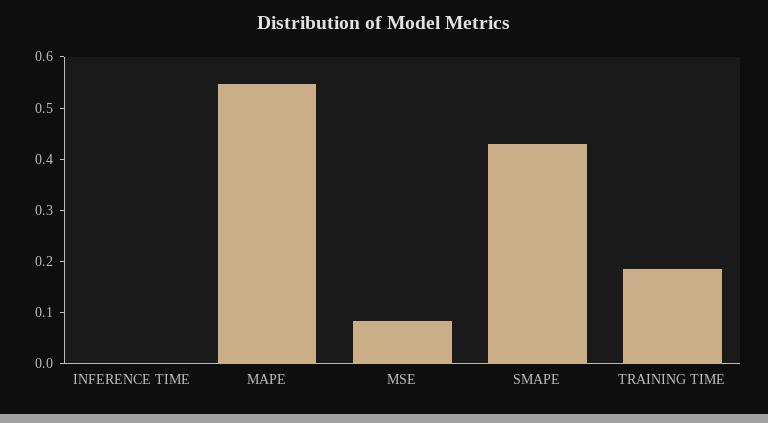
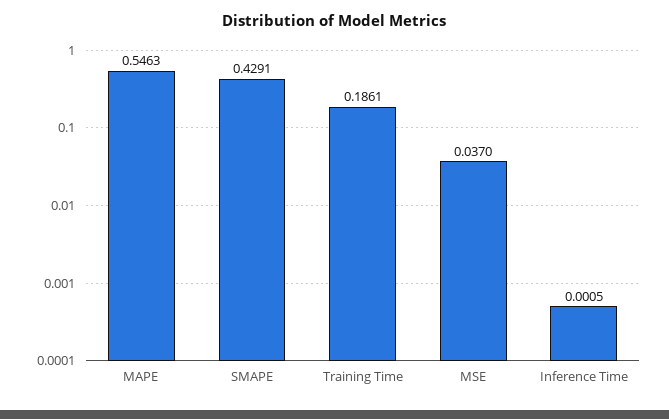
  {
    "INFERENCE TIME": 0.0005,
    "MAPE": 0.5463,
-   "MSE": 0.08,
+   "MSE": 0.037,
    "SMAPE": 0.4291,
    "TRAINING TIME": 0.1861
  }

